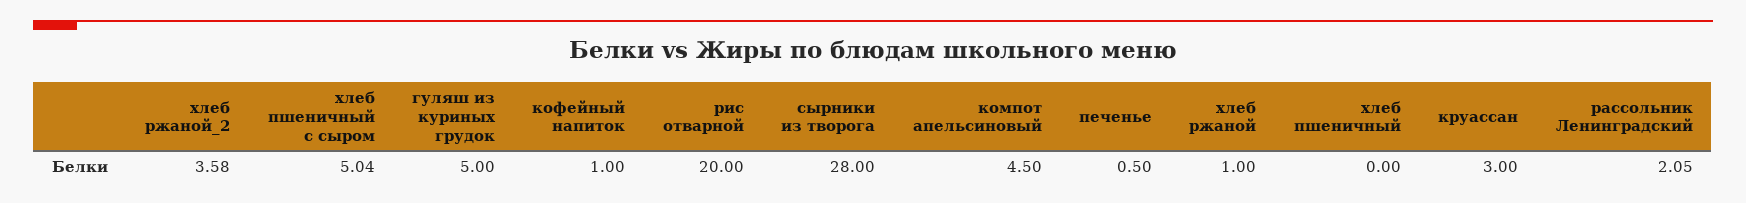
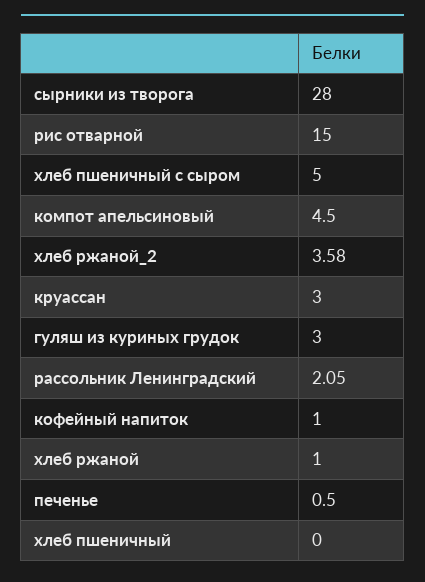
  {
    "хлеб ржаной_2": 3.58,
-   "хлеб пшеничный с сыром": 5.04,
+   "хлеб пшеничный с сыром": 5,
-   "гуляш из куриных грудок": 5,
+   "гуляш из куриных грудок": 3,
    "кофейный напиток": 1,
-   "рис отварной": 20,
+   "рис отварной": 15,
    "сырники из творога": 28,
    "компот апельсиновый": 4.5,
    "печенье": 0.5,
    "хлеб ржаной": 1,
    "хлеб пшеничный": 0,
    "круассан": 3,
    "рассольник Ленинградский": 2.05
  }

